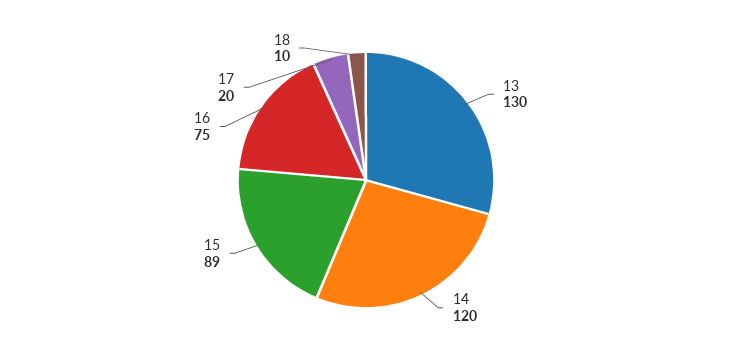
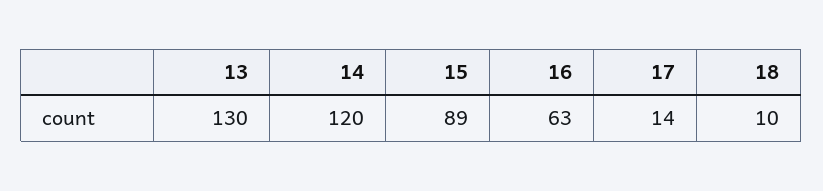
  {
    "13": 130,
    "14": 120,
    "15": 89,
-   "16": 75,
+   "16": 63,
-   "17": 20,
+   "17": 14,
    "18": 10
  }

